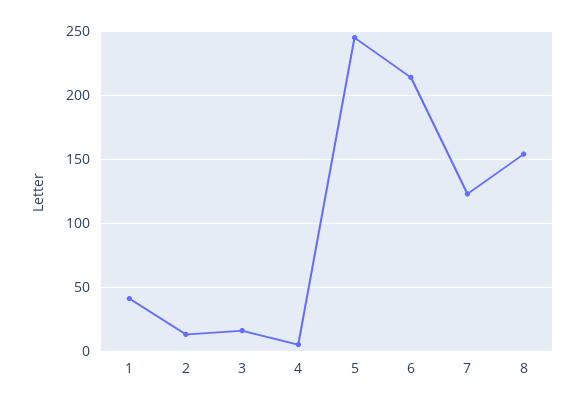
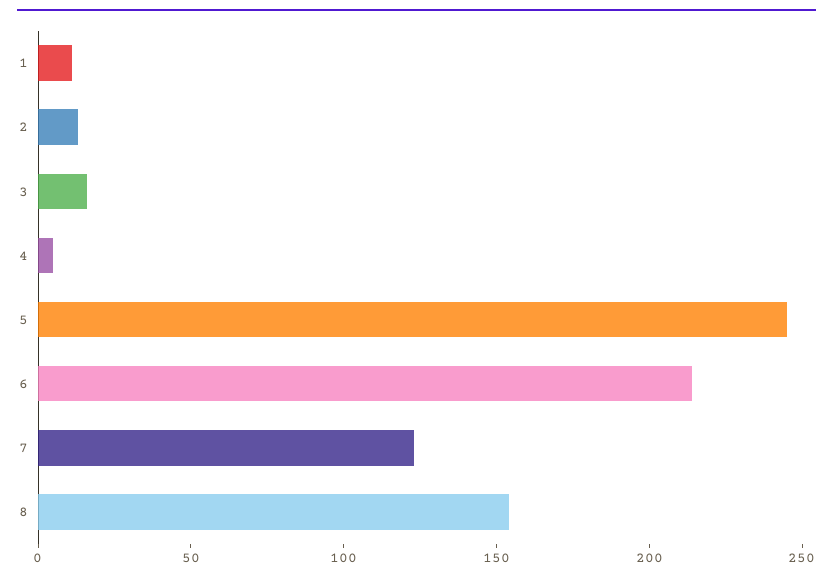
  {
-   "1": 40,
+   "1": 10,
    "2": 15,
    "3": 15,
    "4": 5,
    "5": 245,
    "6": 215,
    "7": 125,
    "8": 155
  }

